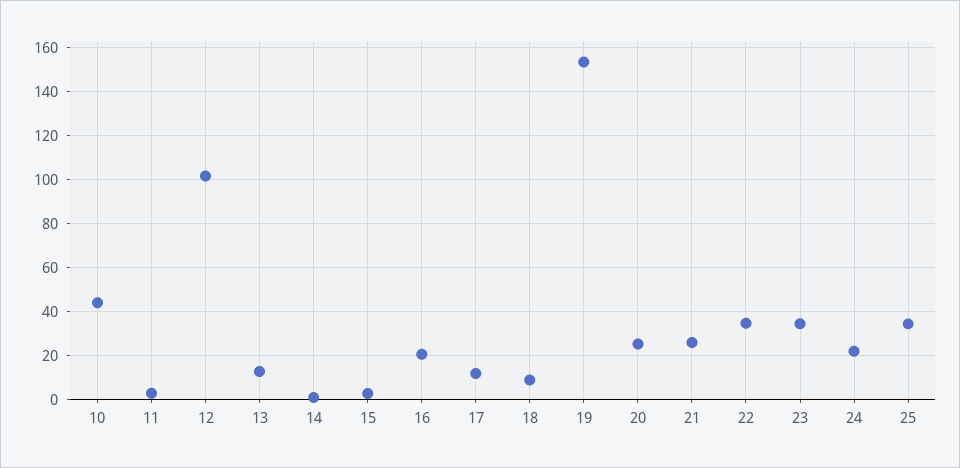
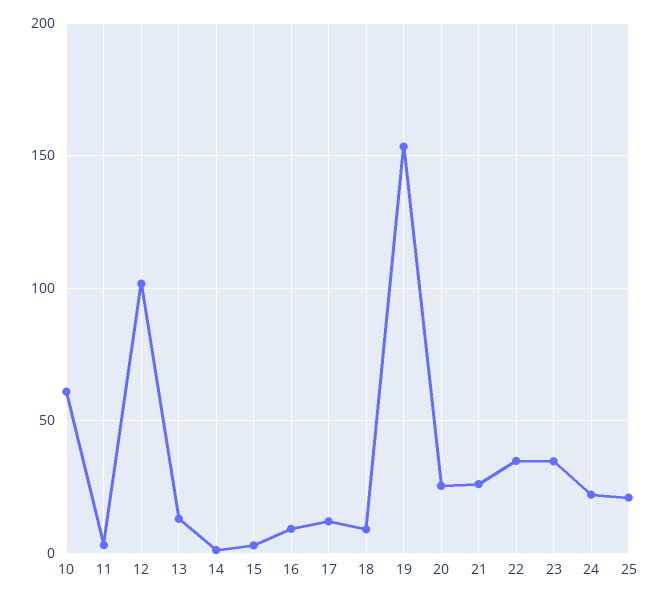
  {
-   "10": 45,
+   "10": 60,
    "11": 5,
    "12": 100,
    "13": 15,
    "14": 0,
    "15": 5,
-   "16": 20,
+   "16": 10,
    "17": 10,
    "18": 10,
    "19": 155,
    "20": 25,
    "21": 25,
    "22": 35,
    "23": 35,
    "24": 20,
-   "25": 35
+   "25": 20
  }

